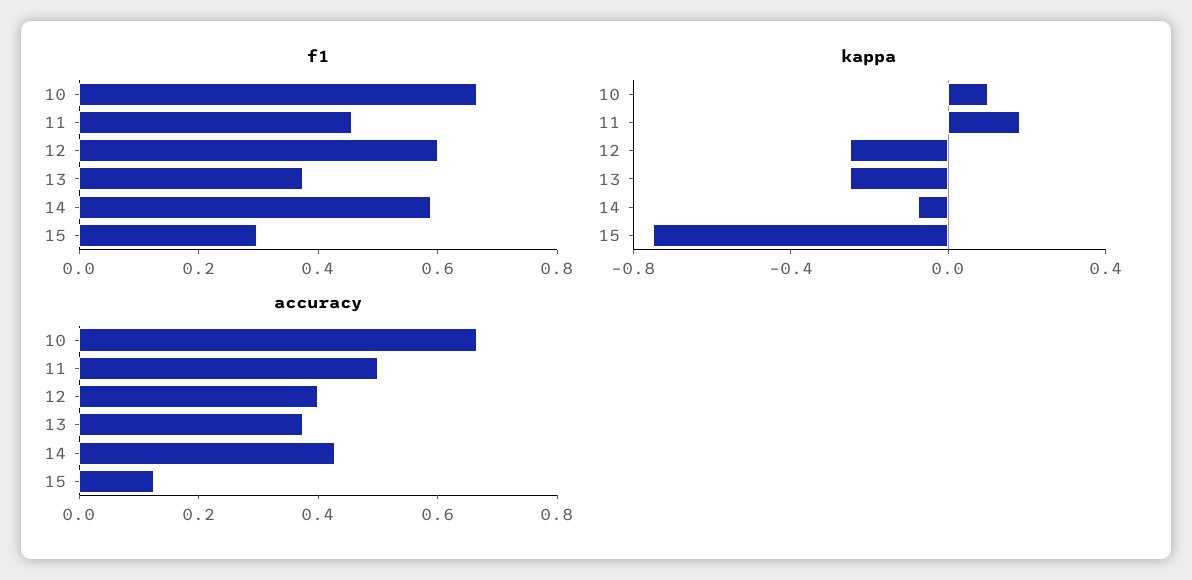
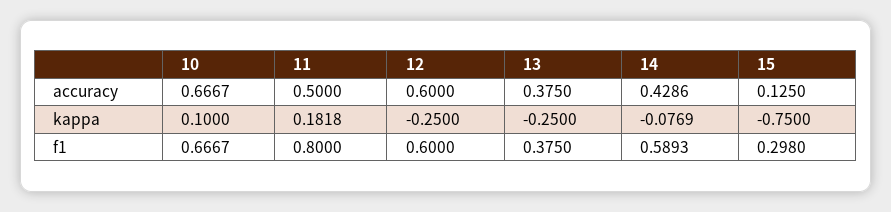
  {
    "f1": {
      "10": 0.6667,
-     "11": 0.45,
+     "11": 0.8,
      "12": 0.6,
      "13": 0.375,
      "14": 0.5893,
      "15": 0.298
    },
    "kappa": {
      "10": 0.1,
      "11": 0.1818,
      "12": -0.25,
      "13": -0.25,
      "14": -0.0769,
      "15": -0.75
    },
    "accuracy": {
      "10": 0.6667,
      "11": 0.5,
-     "12": 0.4,
+     "12": 0.6,
      "13": 0.375,
      "14": 0.4286,
      "15": 0.125
    }
  }

